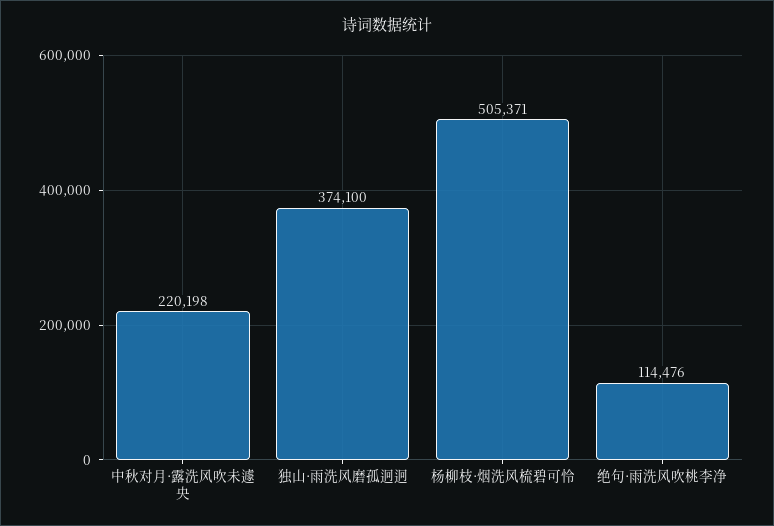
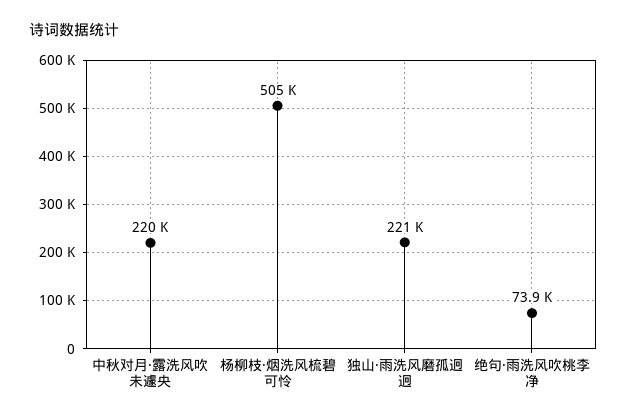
  {
    "中秋对月·露洗风吹未遽央": 220198,
-   "独山·雨洗风磨孤迥迥": 374100,
+   "独山·雨洗风磨孤迥迥": 221000,
    "杨柳枝·烟洗风梳碧可怜": 505371,
-   "绝句·雨洗风吹桃李净": 114476
+   "绝句·雨洗风吹桃李净": 73900
  }

